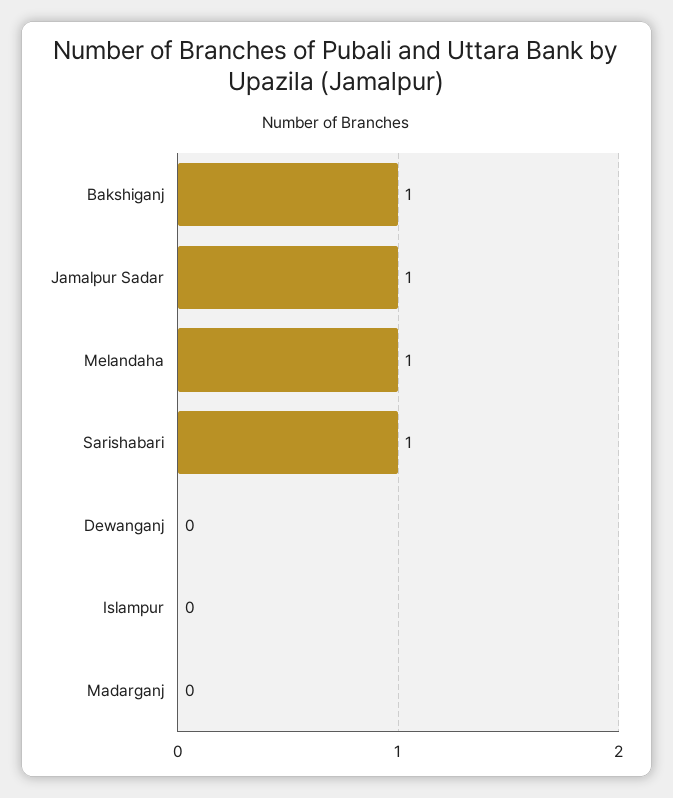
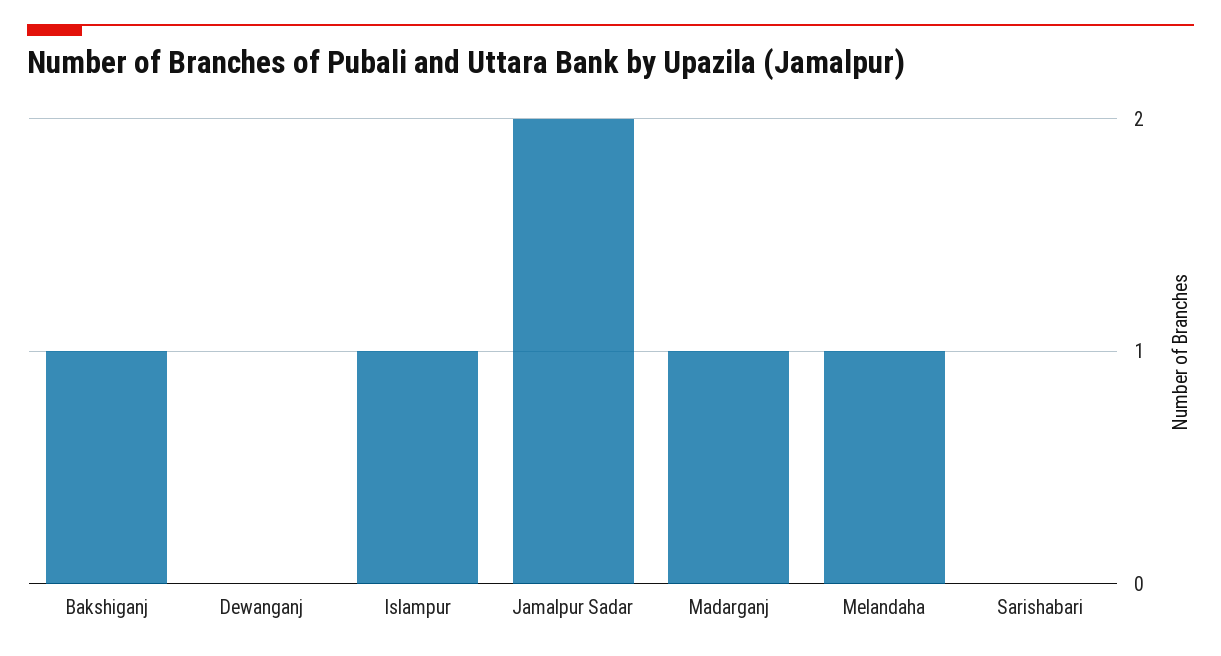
  {
    "Bakshiganj": 1,
-   "Jamalpur Sadar": 1,
+   "Jamalpur Sadar": 2,
    "Melandaha": 1,
-   "Sarishabari": 1,
+   "Sarishabari": 0,
    "Dewanganj": 0,
-   "Islampur": 0,
+   "Islampur": 1,
-   "Madarganj": 0
+   "Madarganj": 1
  }

